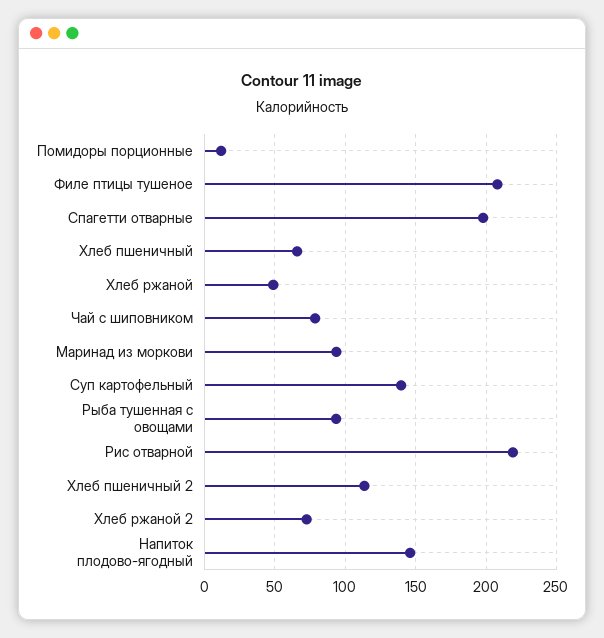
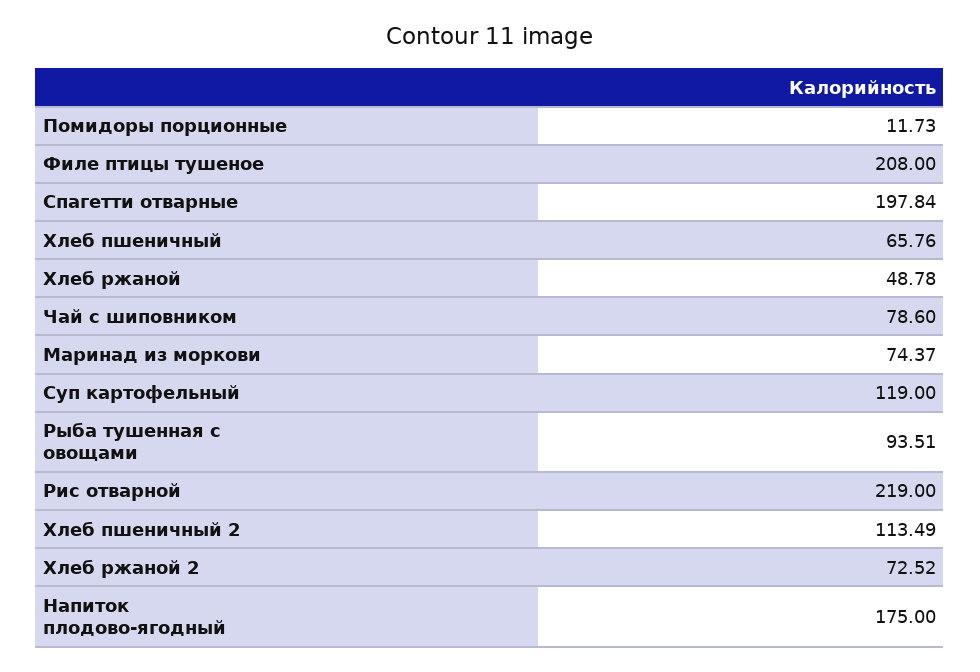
  {
    "Помидоры порционные": 11.73,
    "Филе птицы тушеное": 208,
    "Спагетти отварные": 197.84,
    "Хлеб пшеничный": 65.76,
    "Хлеб ржаной": 48.78,
    "Чай с шиповником": 78.6,
-   "Маринад из моркови": 95,
+   "Маринад из моркови": 74.37,
-   "Суп картофельный": 140,
+   "Суп картофельный": 119,
    "Рыба тушенная с овощами": 93.51,
    "Рис отварной": 219,
    "Хлеб пшеничный 2": 113.49,
    "Хлеб ржаной 2": 72.52,
-   "Напиток плодово-ягодный": 145
+   "Напиток плодово-ягодный": 175
  }

